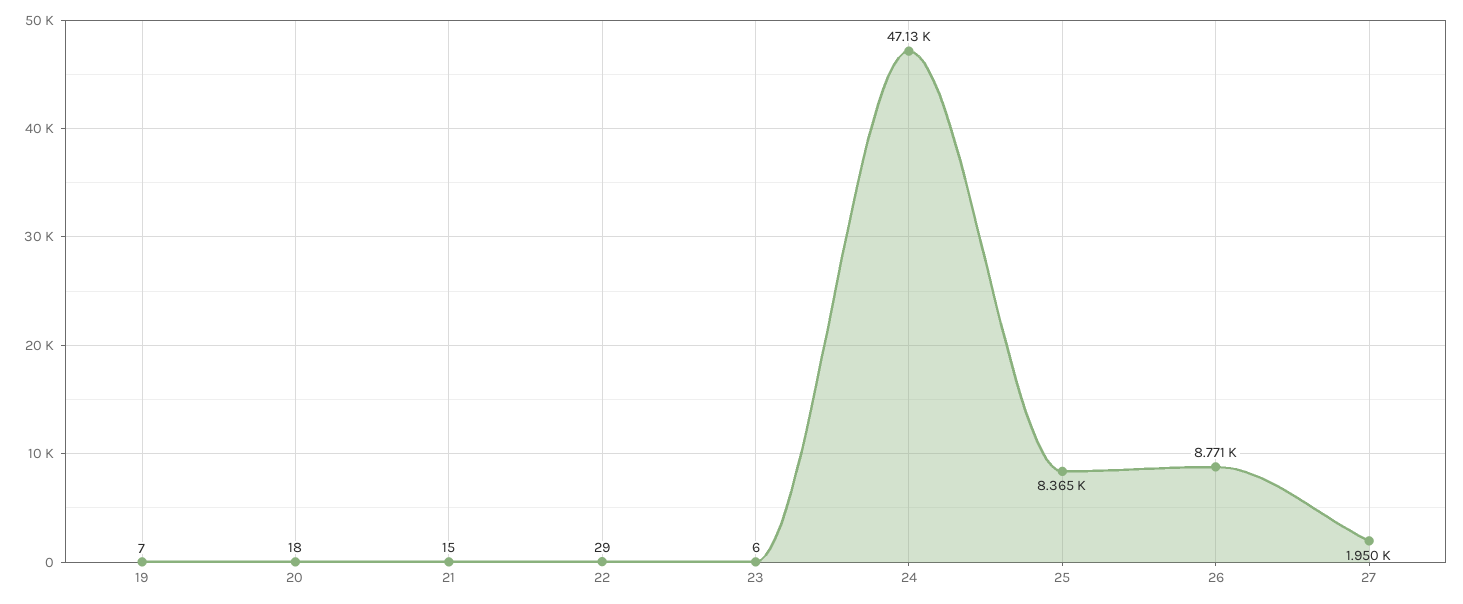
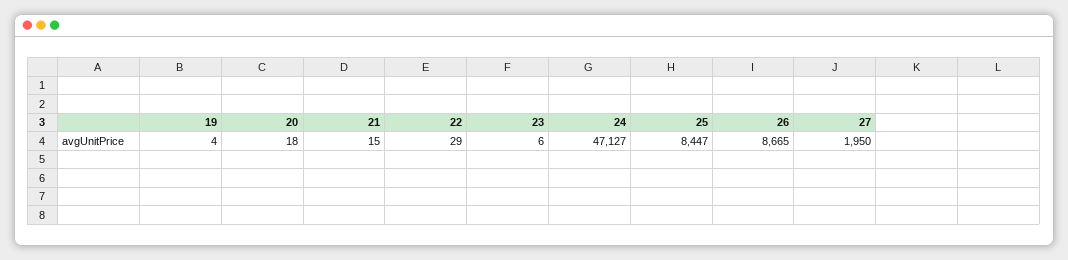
  {
-   "19": 7,
+   "19": 4,
    "20": 18,
    "21": 15,
    "22": 29,
    "23": 6,
    "24": 47127,
-   "25": 8365,
+   "25": 8447,
-   "26": 8771,
+   "26": 8665,
    "27": 1950
  }

